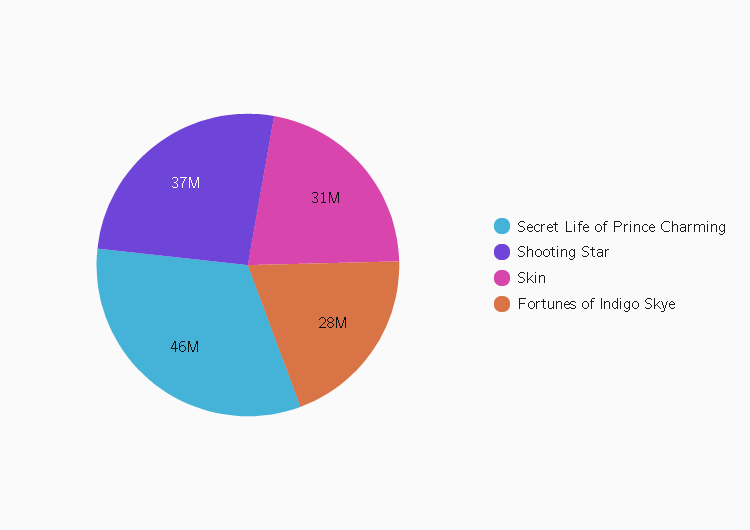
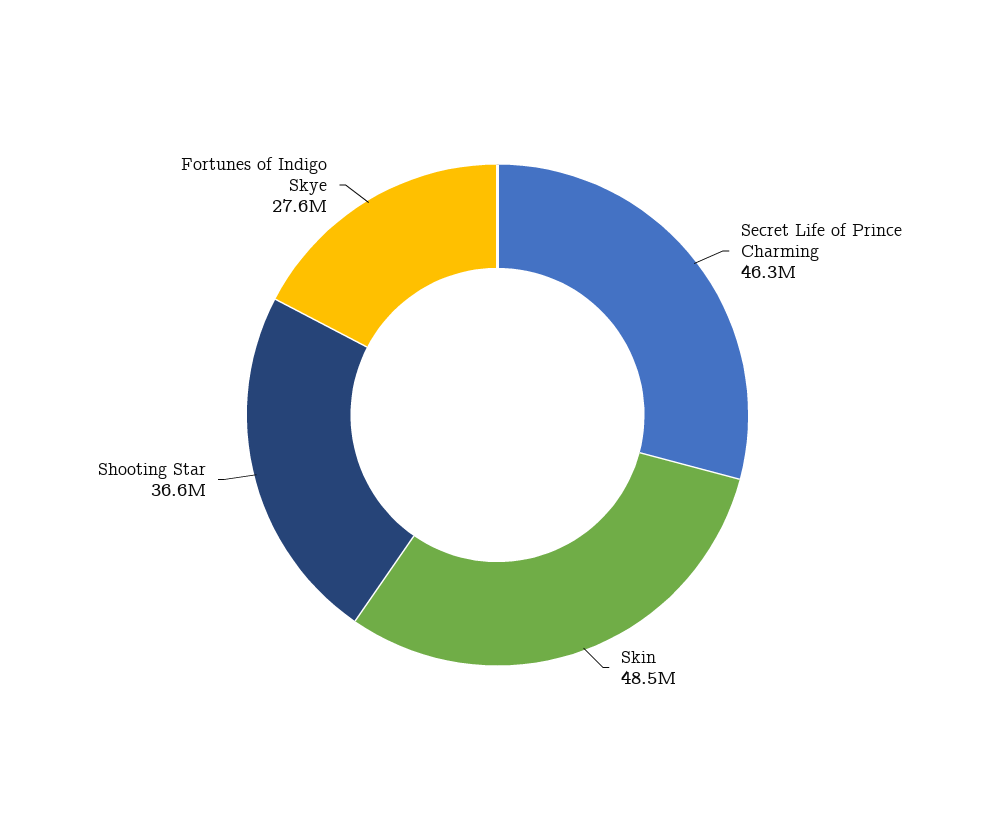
  {
    "Secret Life of Prince Charming": 46300000,
    "Shooting Star": 36600000,
-   "Skin": 31000000,
+   "Skin": 48500000,
    "Fortunes of Indigo Skye": 27600000
  }

